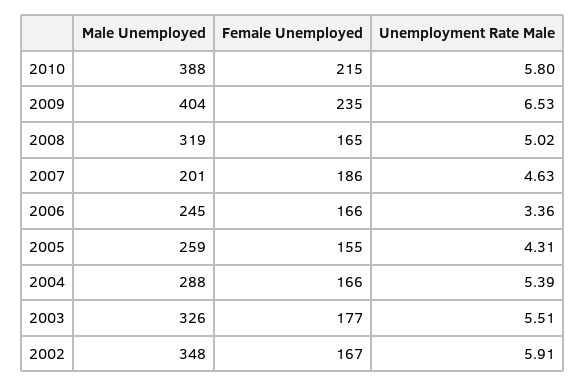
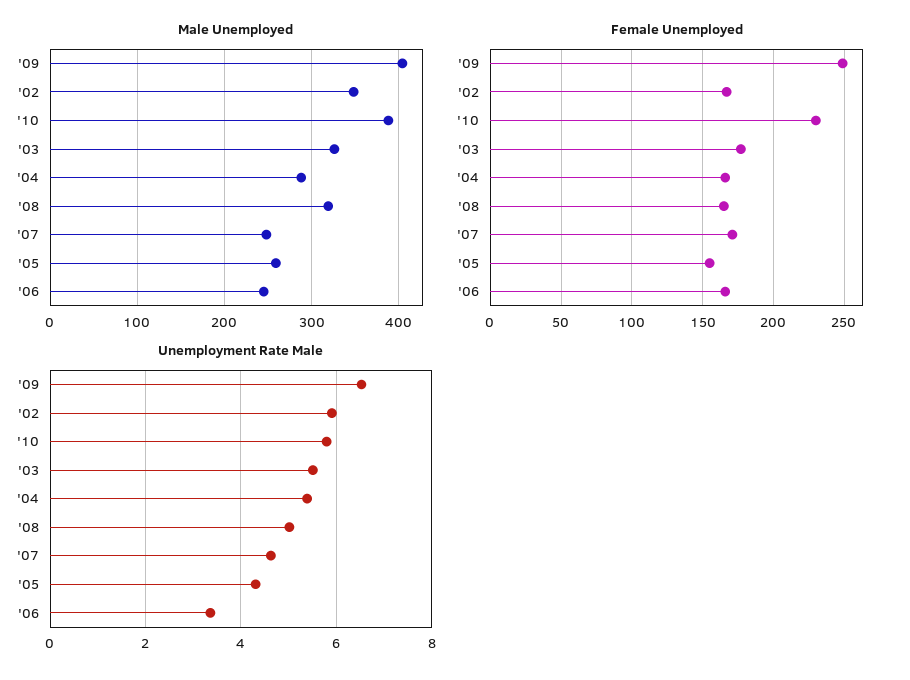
  {
    "Male Unemployed": {
      "2010": 388,
      "2009": 404,
      "2008": 319,
-     "2007": 201,
+     "2007": 250,
      "2006": 245,
      "2005": 259,
      "2004": 288,
      "2003": 326,
      "2002": 348
    },
    "Female Unemployed": {
-     "2010": 215,
+     "2010": 230,
-     "2009": 235,
+     "2009": 250,
      "2008": 165,
-     "2007": 186,
+     "2007": 170,
      "2006": 166,
      "2005": 155,
      "2004": 166,
      "2003": 177,
      "2002": 167
    },
    "Unemployment Rate Male": {
      "2010": 5.8,
      "2009": 6.53,
      "2008": 5.02,
      "2007": 4.63,
      "2006": 3.36,
      "2005": 4.31,
      "2004": 5.39,
      "2003": 5.51,
      "2002": 5.91
    }
  }

